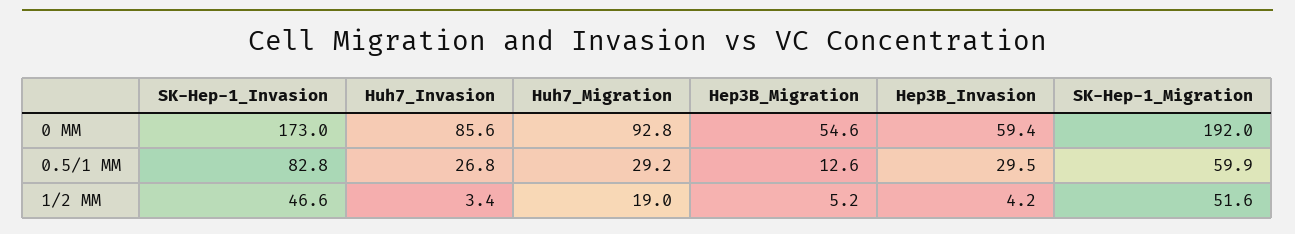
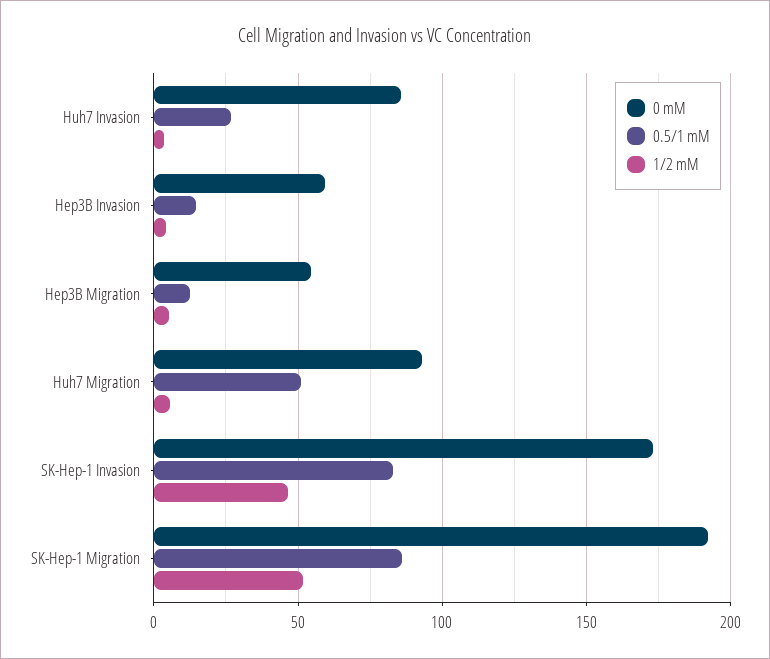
  {
    "0 MM": {
      "SK-Hep-1_Invasion": 173,
      "Huh7_Invasion": 85.6,
      "Huh7_Migration": 92.8,
      "Hep3B_Migration": 54.6,
      "Hep3B_Invasion": 59.4,
      "SK-Hep-1_Migration": 192
    },
    "0.5/1 MM": {
      "SK-Hep-1_Invasion": 82.8,
      "Huh7_Invasion": 26.8,
-     "Huh7_Migration": 29.2,
+     "Huh7_Migration": 50,
      "Hep3B_Migration": 12.6,
-     "Hep3B_Invasion": 29.5,
+     "Hep3B_Invasion": 15,
-     "SK-Hep-1_Migration": 59.9
+     "SK-Hep-1_Migration": 85
    },
    "1/2 MM": {
      "SK-Hep-1_Invasion": 46.6,
      "Huh7_Invasion": 3.4,
-     "Huh7_Migration": 19,
+     "Huh7_Migration": 5,
      "Hep3B_Migration": 5.2,
      "Hep3B_Invasion": 4.2,
      "SK-Hep-1_Migration": 51.6
    }
  }

